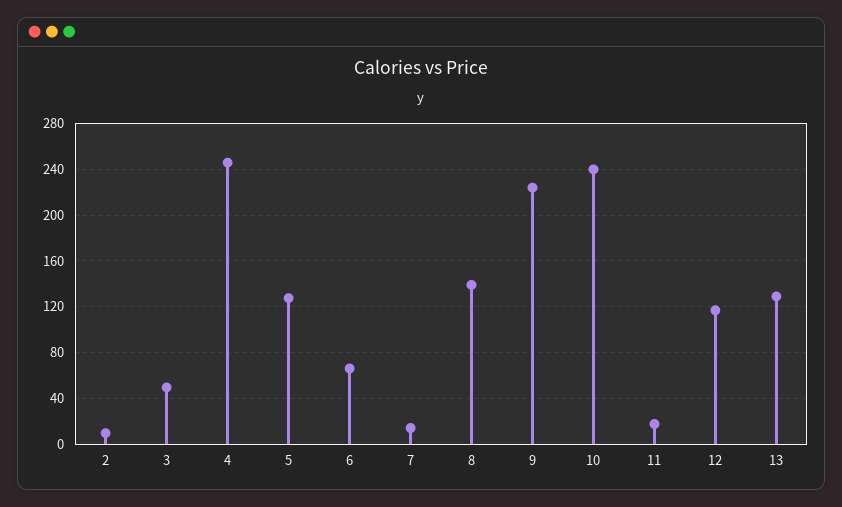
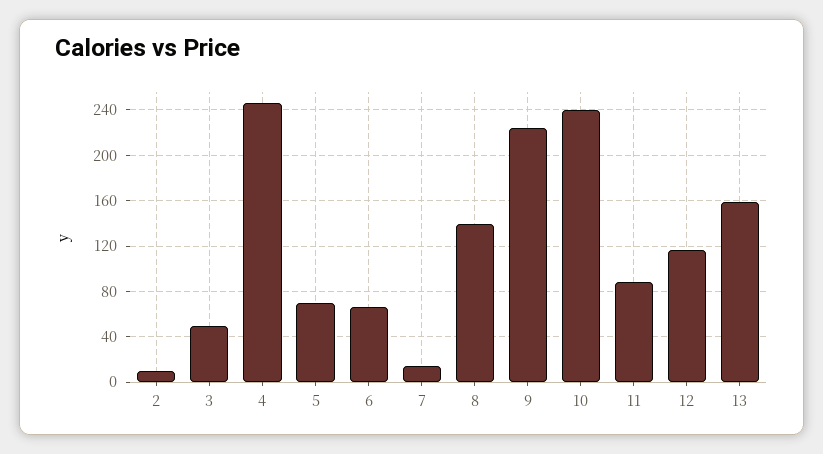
  {
    "2": 10,
    "3": 50,
    "4": 250,
-   "5": 130,
+   "5": 70,
    "6": 70,
    "7": 10,
    "8": 140,
    "9": 220,
    "10": 240,
-   "11": 20,
+   "11": 90,
    "12": 120,
-   "13": 130
+   "13": 160
  }

